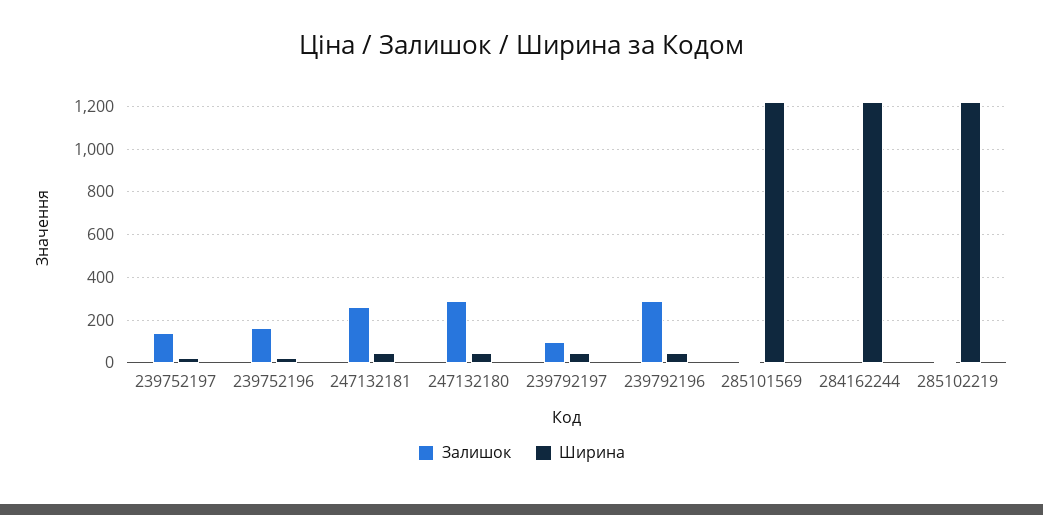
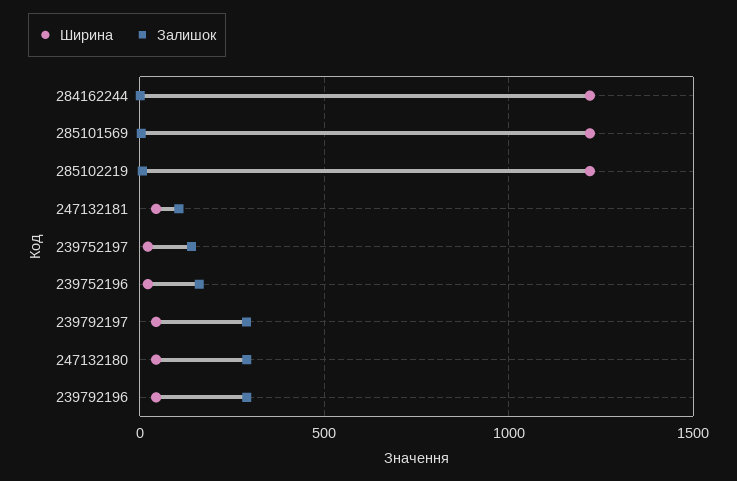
  {
    "Залишок": {
      "239752197": 150,
      "239752196": 150,
-     "247132181": 250,
+     "247132181": 100,
      "247132180": 300,
-     "239792197": 100,
+     "239792197": 300,
      "239792196": 300,
      "285101569": 0,
      "284162244": 0,
      "285102219": 0
    },
    "Ширина": {
      "239752197": 0,
      "239752196": 0,
      "247132181": 50,
      "247132180": 50,
      "239792197": 50,
      "239792196": 50,
      "285101569": 1200,
      "284162244": 1200,
      "285102219": 1200
    }
  }

